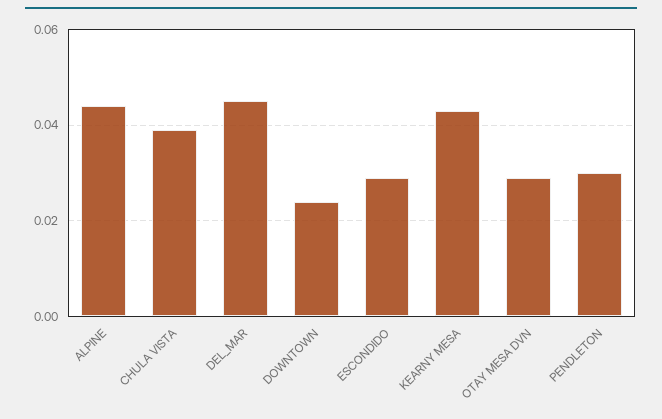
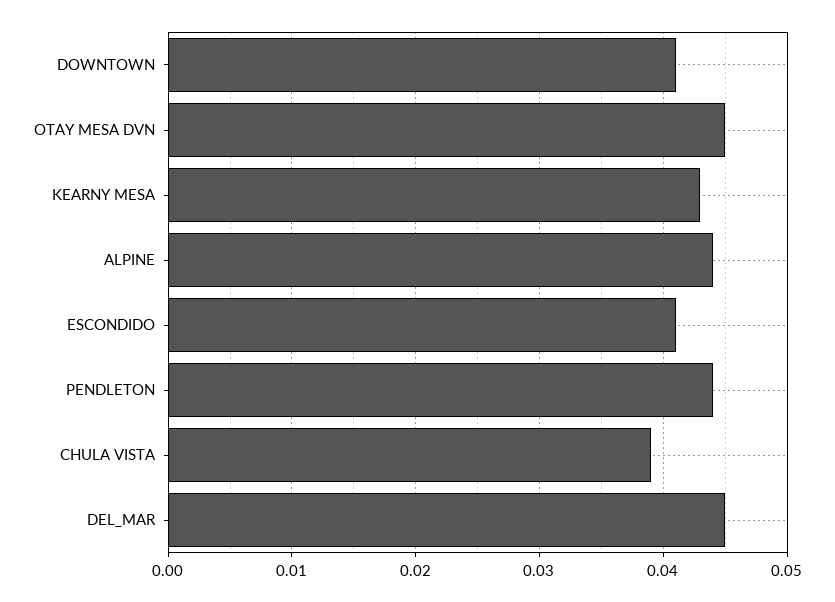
  {
    "ALPINE": 0.044,
    "CHULA VISTA": 0.039,
    "DEL_MAR": 0.045,
-   "DOWNTOWN": 0.025,
+   "DOWNTOWN": 0.041,
-   "ESCONDIDO": 0.03,
+   "ESCONDIDO": 0.041,
    "KEARNY MESA": 0.043,
-   "OTAY MESA DVN": 0.03,
+   "OTAY MESA DVN": 0.045,
-   "PENDLETON": 0.03
+   "PENDLETON": 0.044
  }

